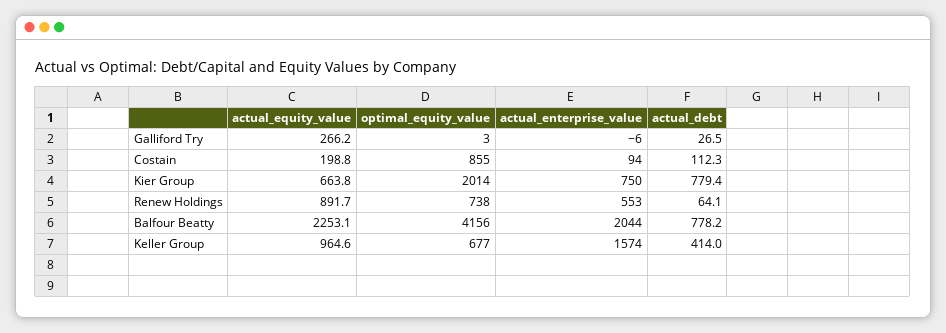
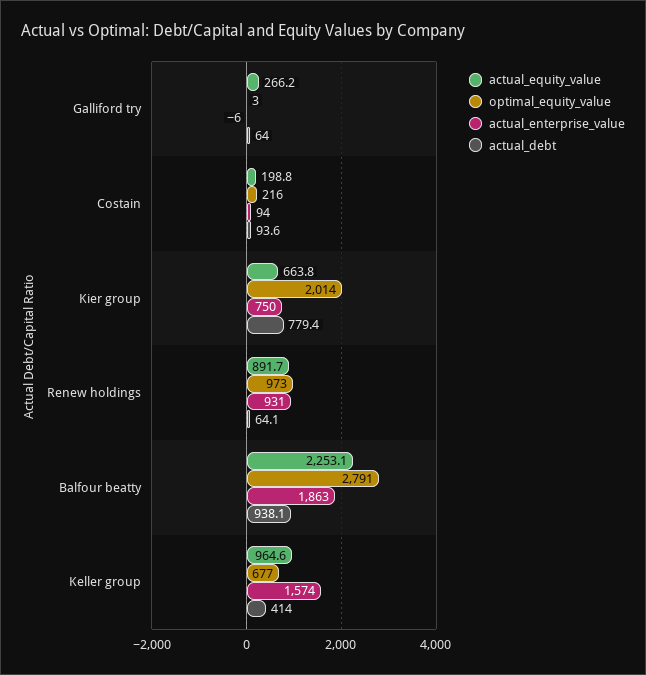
  {
    "actual_equity_value": {
      "Galliford Try": 266.2,
      "Costain": 198.8,
      "Kier Group": 663.8,
      "Renew Holdings": 891.7,
      "Balfour Beatty": 2253.1,
      "Keller Group": 964.6
    },
    "optimal_equity_value": {
      "Galliford Try": 3,
-     "Costain": 855,
+     "Costain": 216,
      "Kier Group": 2014,
-     "Renew Holdings": 738,
+     "Renew Holdings": 973,
-     "Balfour Beatty": 4156,
+     "Balfour Beatty": 2791,
      "Keller Group": 677
    },
    "actual_enterprise_value": {
      "Galliford Try": -6,
      "Costain": 94,
      "Kier Group": 750,
-     "Renew Holdings": 553,
+     "Renew Holdings": 931,
-     "Balfour Beatty": 2044,
+     "Balfour Beatty": 1863,
      "Keller Group": 1574
    },
    "actual_debt": {
-     "Galliford Try": 26.5,
+     "Galliford Try": 64,
-     "Costain": 112.3,
+     "Costain": 93.6,
      "Kier Group": 779.4,
      "Renew Holdings": 64.1,
-     "Balfour Beatty": 778.2,
+     "Balfour Beatty": 938.1,
      "Keller Group": 414
    }
  }

